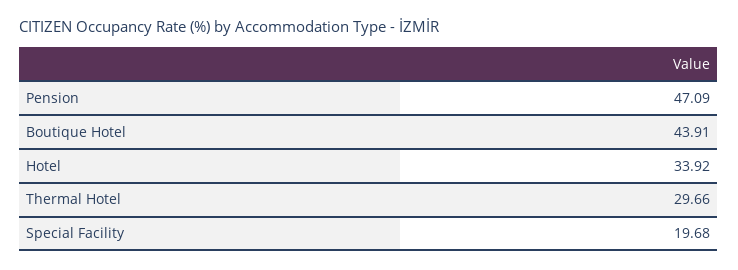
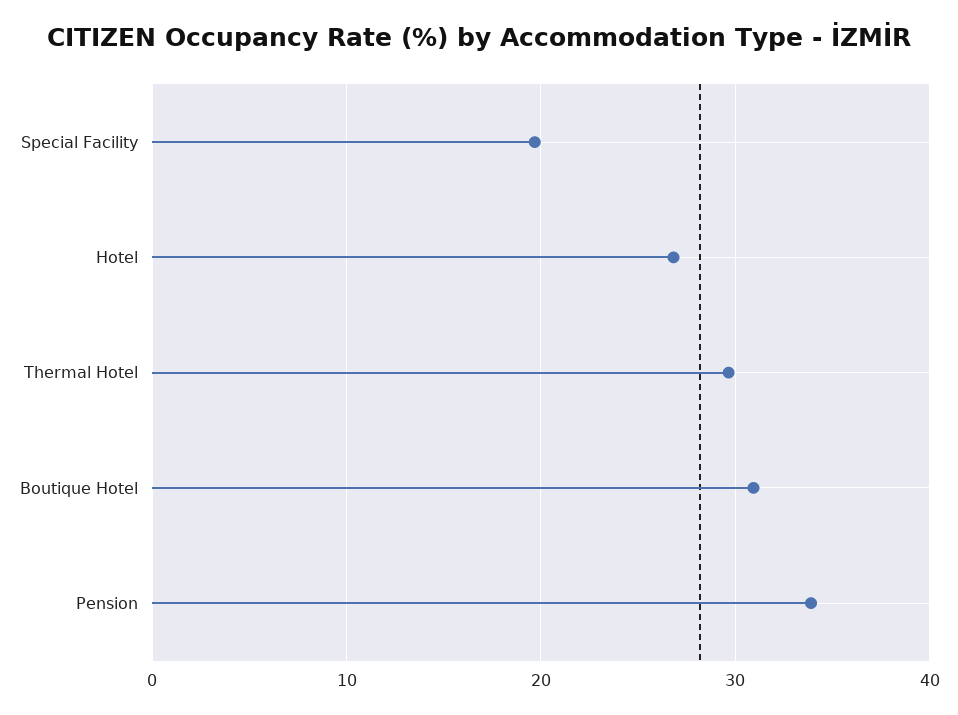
  {
-   "Pension": 47.09,
+   "Pension": 34,
-   "Boutique Hotel": 43.91,
+   "Boutique Hotel": 31,
-   "Hotel": 33.92,
+   "Hotel": 27,
    "Thermal Hotel": 29.66,
    "Special Facility": 19.68
  }

